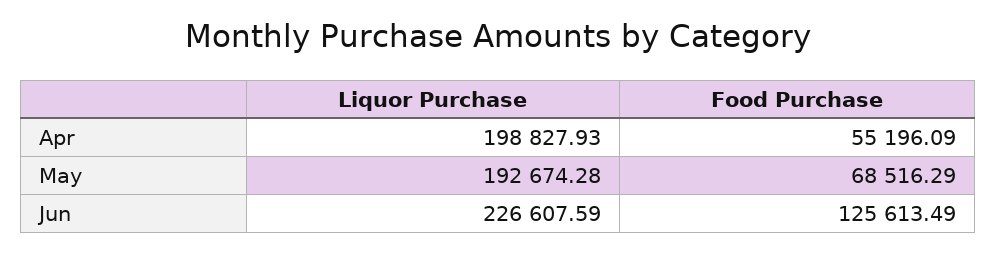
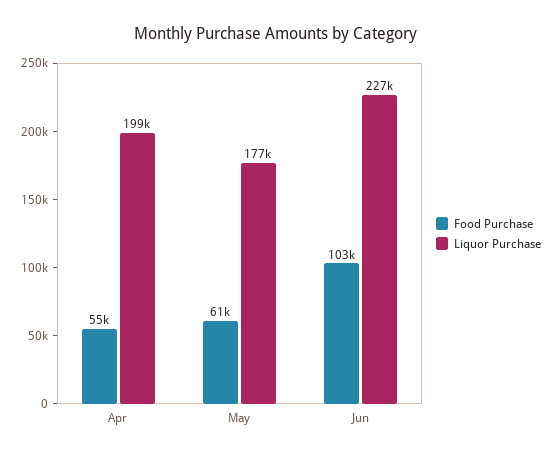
  {
    "Liquor Purchase": {
      "Apr": 198827.93,
-     "May": 192674.28,
+     "May": 177000,
      "Jun": 226607.59
    },
    "Food Purchase": {
      "Apr": 55196.09,
-     "May": 68516.29,
+     "May": 61000,
-     "Jun": 125613.49
+     "Jun": 103000
    }
  }

